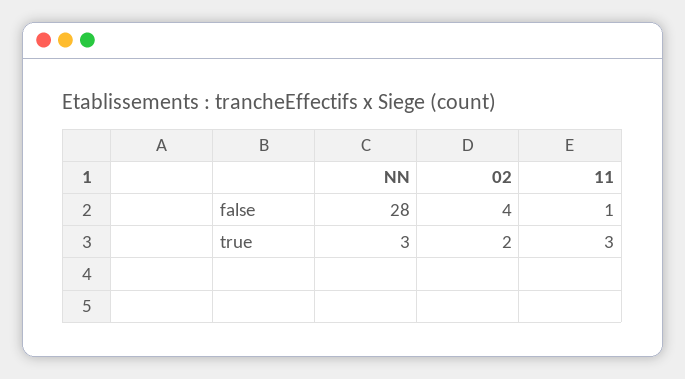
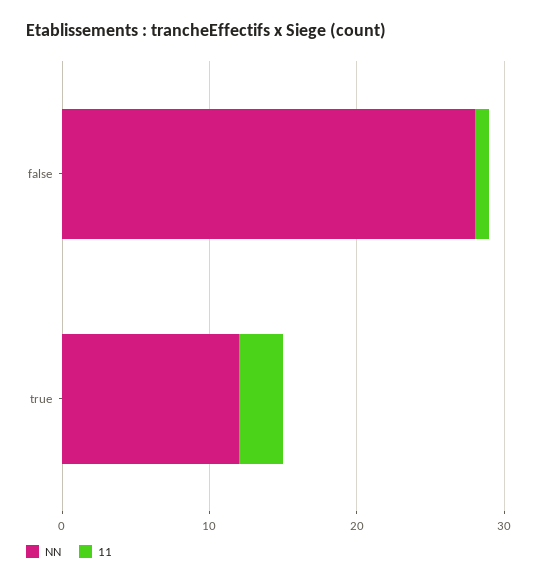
  {
    "NN": {
      "false": 28,
-     "true": 3
+     "true": 12
    },
-   "02": {
-     "false": 4,
-     "true": 2
-   },
    "11": {
      "false": 1,
      "true": 3
    }
  }

